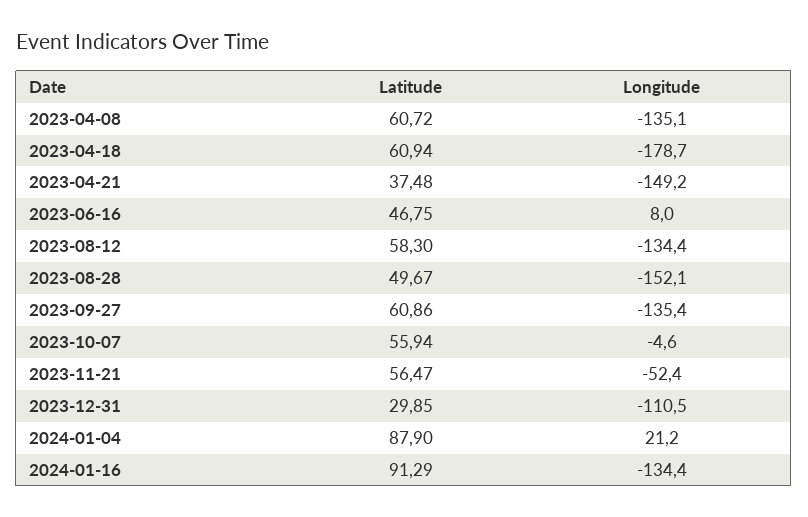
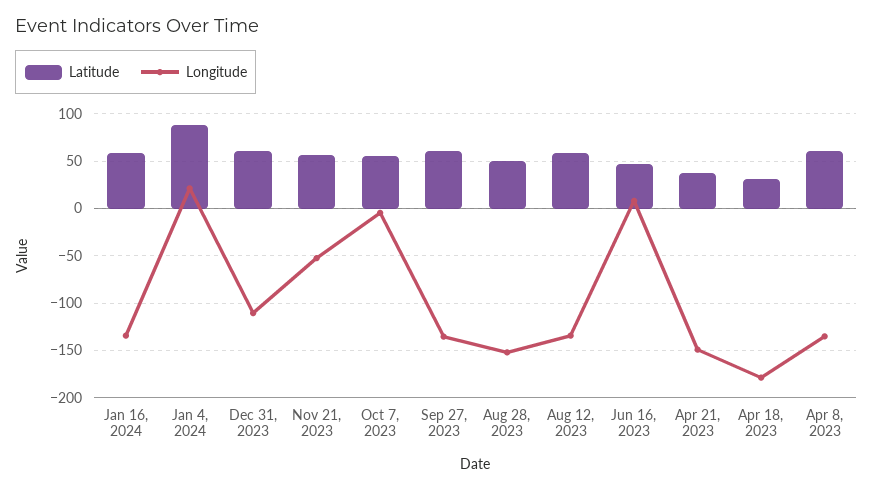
  {
    "Latitude": {
      "2023-04-08": 60.72,
-     "2023-04-18": 60.94,
+     "2023-04-18": 30,
      "2023-04-21": 37.48,
      "2023-06-16": 46.75,
      "2023-08-12": 58.3,
      "2023-08-28": 49.67,
      "2023-09-27": 60.86,
      "2023-10-07": 55.94,
      "2023-11-21": 56.47,
-     "2023-12-31": 29.85,
+     "2023-12-31": 60,
      "2024-01-04": 87.9,
-     "2024-01-16": 91.29
+     "2024-01-16": 60
    },
    "Longitude": {
      "2023-04-08": -135.1,
      "2023-04-18": -178.7,
      "2023-04-21": -149.2,
      "2023-06-16": 8,
      "2023-08-12": -134.4,
      "2023-08-28": -152.1,
      "2023-09-27": -135.4,
      "2023-10-07": -4.6,
      "2023-11-21": -52.4,
      "2023-12-31": -110.5,
      "2024-01-04": 21.2,
      "2024-01-16": -134.4
    }
  }

